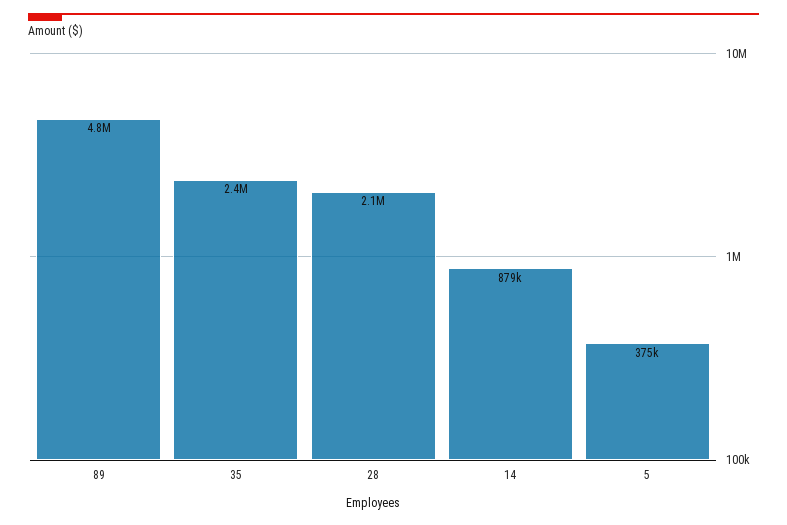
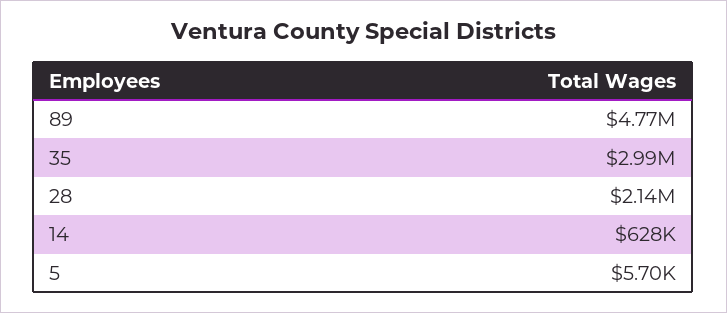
  {
    "89": 4770000,
-   "35": 2400000,
+   "35": 2990000,
    "28": 2140000,
-   "14": 879000,
+   "14": 628000,
-   "5": 375000
+   "5": 5700
  }

